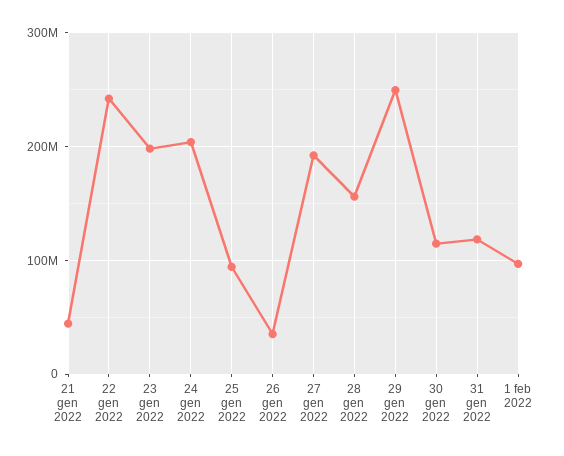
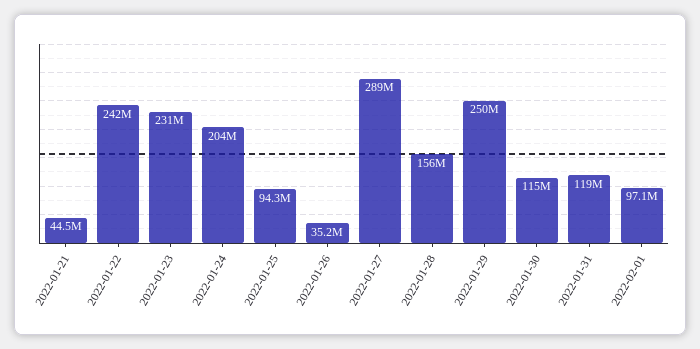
  {
    "21 gen 2022": 44500000,
    "22 gen 2022": 242000000,
-   "23 gen 2022": 200000000,
+   "23 gen 2022": 231000000,
    "24 gen 2022": 204000000,
    "25 gen 2022": 94300000,
    "26 gen 2022": 35200000,
-   "27 gen 2022": 190000000,
+   "27 gen 2022": 289000000,
    "28 gen 2022": 156000000,
    "29 gen 2022": 250000000,
    "30 gen 2022": 115000000,
    "31 gen 2022": 119000000,
    "1 feb 2022": 97100000
  }

